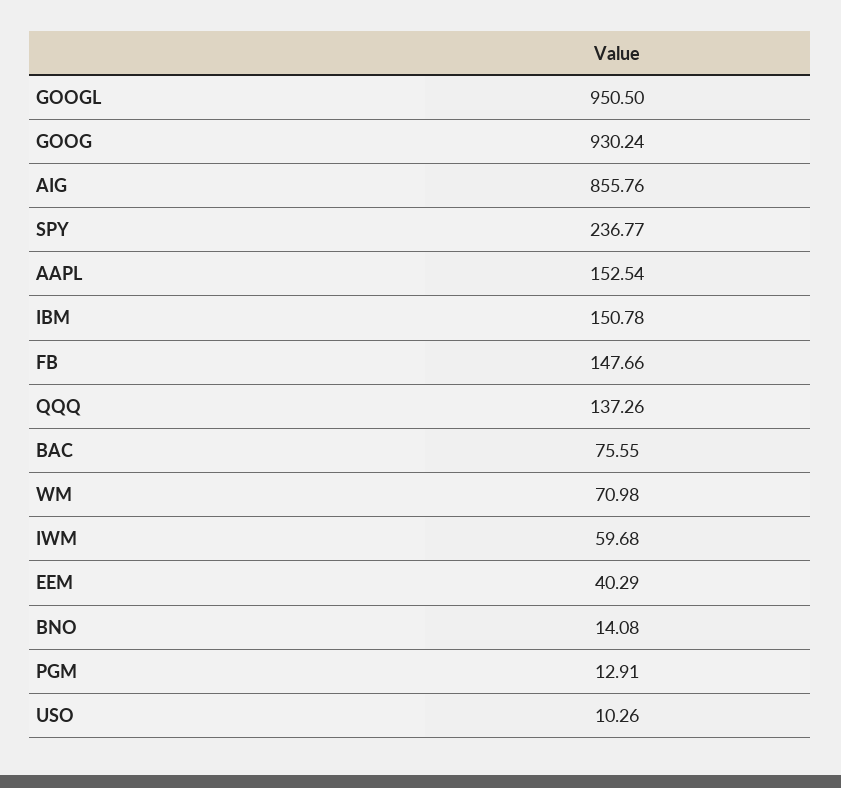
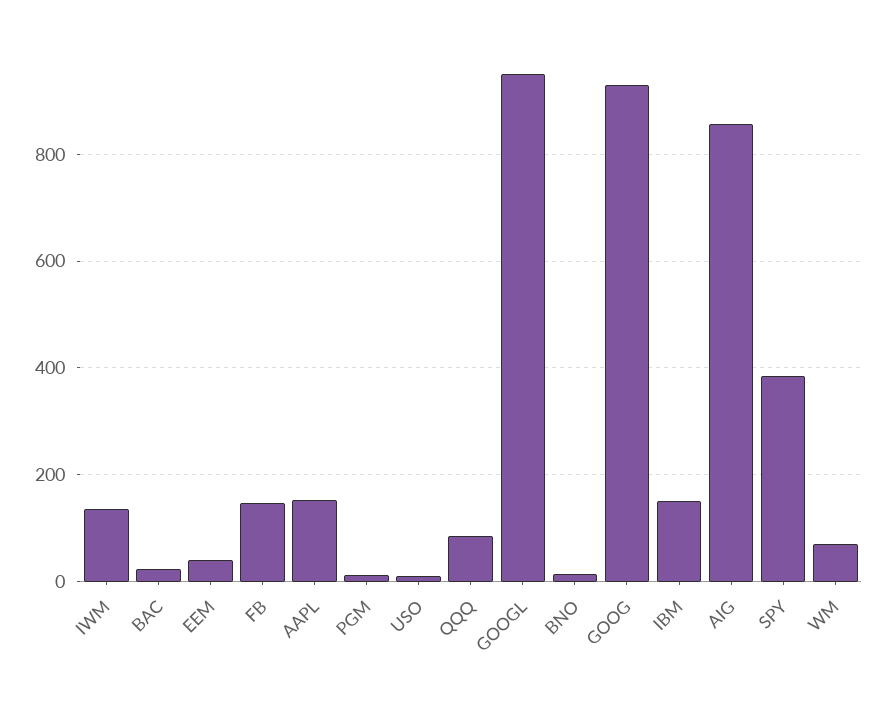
  {
    "GOOGL": 950.5,
    "GOOG": 930.24,
    "AIG": 855.76,
-   "SPY": 236.77,
+   "SPY": 380,
    "AAPL": 152.54,
    "IBM": 150.78,
    "FB": 147.66,
-   "QQQ": 137.26,
+   "QQQ": 80,
-   "BAC": 75.55,
+   "BAC": 20,
    "WM": 70.98,
-   "IWM": 59.68,
+   "IWM": 140,
    "EEM": 40.29,
    "BNO": 14.08,
    "PGM": 12.91,
    "USO": 10.26
  }

